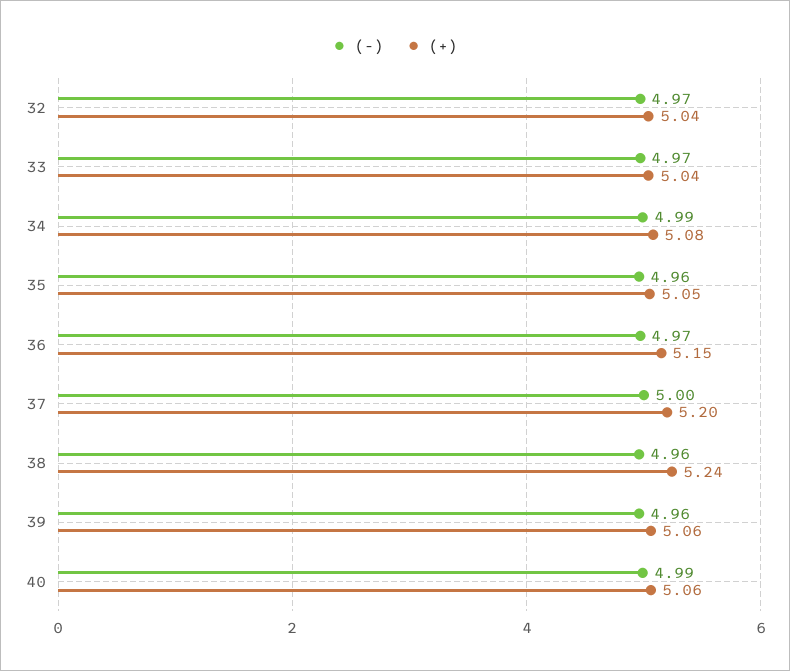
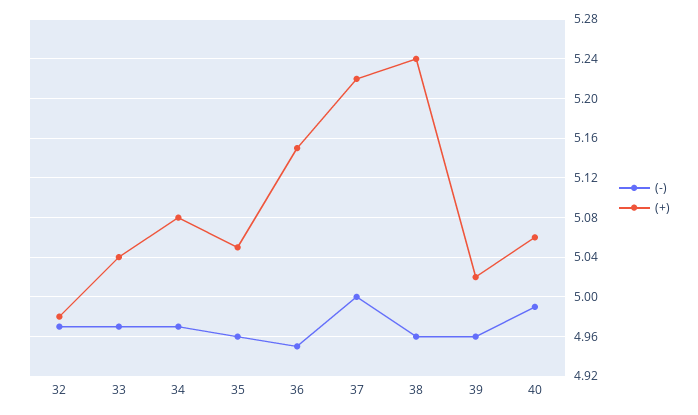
  {
    "(-)": {
      "32": 4.97,
      "33": 4.97,
-     "34": 4.99,
+     "34": 4.97,
      "35": 4.96,
-     "36": 4.97,
+     "36": 4.95,
      "37": 5,
      "38": 4.96,
      "39": 4.96,
      "40": 4.99
    },
    "(+)": {
-     "32": 5.04,
+     "32": 4.98,
      "33": 5.04,
      "34": 5.08,
      "35": 5.05,
      "36": 5.15,
-     "37": 5.2,
+     "37": 5.22,
      "38": 5.24,
-     "39": 5.06,
+     "39": 5.02,
      "40": 5.06
    }
  }

